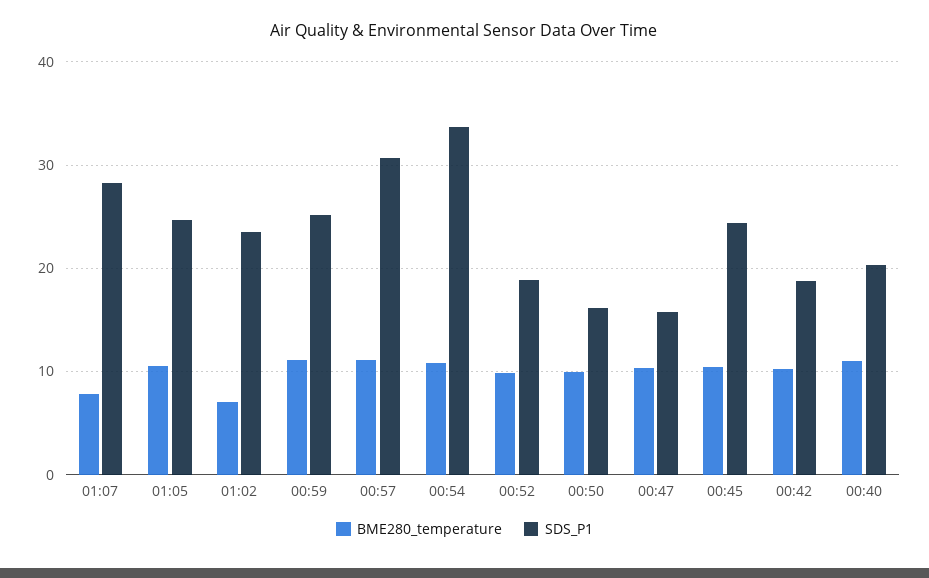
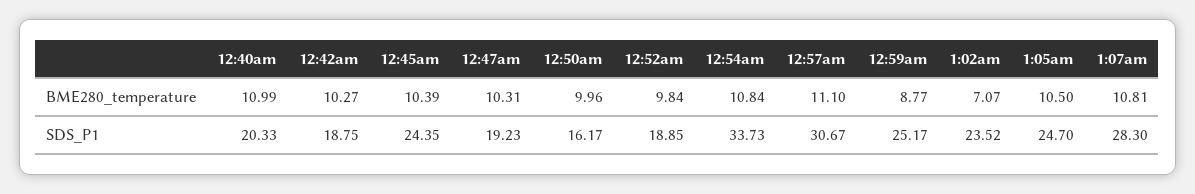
  {
    "BME280_temperature": {
-     "01:07": 8,
+     "01:07": 10.81,
      "01:05": 10.5,
      "01:02": 7.07,
-     "00:59": 11,
+     "00:59": 8.77,
      "00:57": 11.1,
      "00:54": 10.84,
      "00:52": 9.84,
      "00:50": 9.96,
      "00:47": 10.31,
      "00:45": 10.39,
      "00:42": 10.27,
      "00:40": 10.99
    },
    "SDS_P1": {
      "01:07": 28.3,
      "01:05": 24.7,
      "01:02": 23.52,
      "00:59": 25.17,
      "00:57": 30.67,
      "00:54": 33.73,
      "00:52": 18.85,
      "00:50": 16.17,
-     "00:47": 16,
+     "00:47": 19.23,
      "00:45": 24.35,
      "00:42": 18.75,
      "00:40": 20.33
    }
  }

